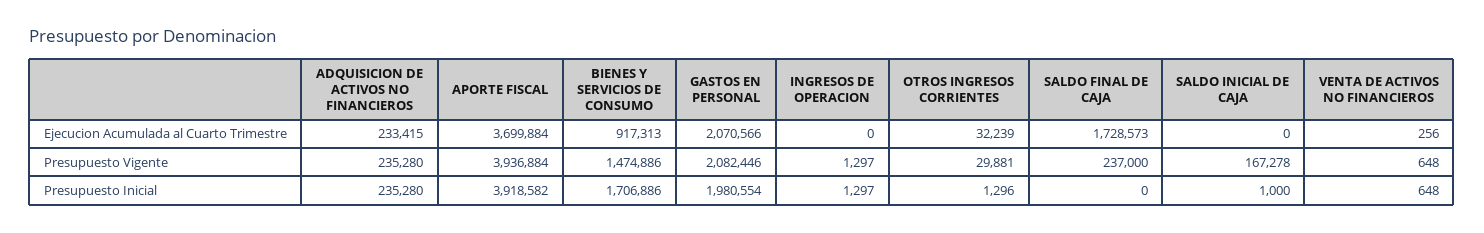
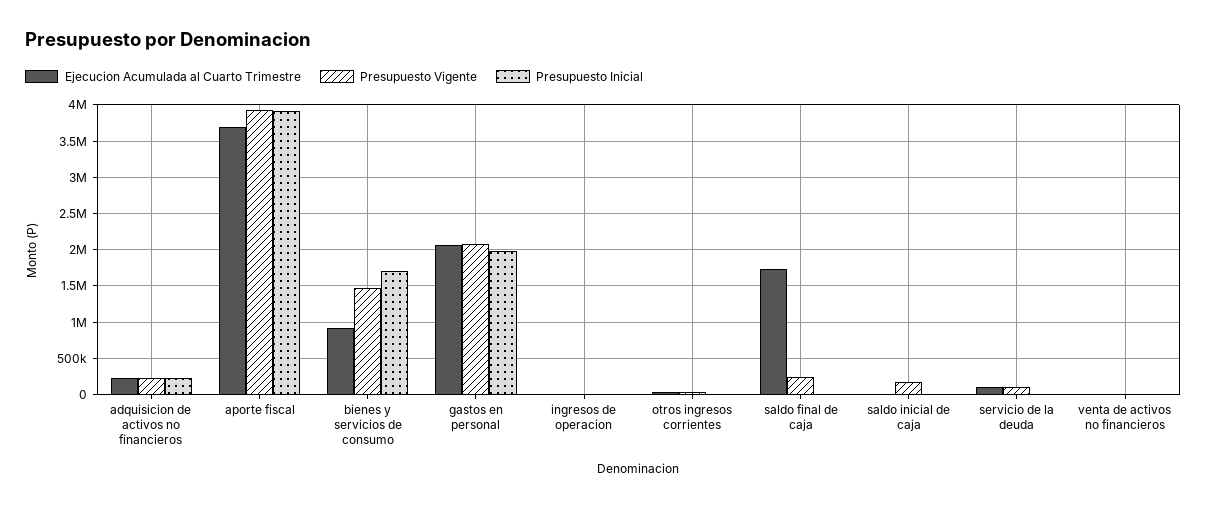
  {
    "Ejecucion Acumulada al Cuarto Trimestre": {
      "ADQUISICION DE ACTIVOS NO FINANCIEROS": 233415,
      "APORTE FISCAL": 3699884,
      "BIENES Y SERVICIOS DE CONSUMO": 917313,
      "GASTOS EN PERSONAL": 2070566,
      "INGRESOS DE OPERACION": 0,
      "OTROS INGRESOS CORRIENTES": 32239,
      "SALDO FINAL DE CAJA": 1728573,
      "SALDO INICIAL DE CAJA": 0,
-     "VENTA DE ACTIVOS NO FINANCIEROS": 256
+     "VENTA DE ACTIVOS NO FINANCIEROS": 256,
+     "servicio de la deuda": 100000
    },
    "Presupuesto Vigente": {
      "ADQUISICION DE ACTIVOS NO FINANCIEROS": 235280,
      "APORTE FISCAL": 3936884,
      "BIENES Y SERVICIOS DE CONSUMO": 1474886,
      "GASTOS EN PERSONAL": 2082446,
      "INGRESOS DE OPERACION": 1297,
      "OTROS INGRESOS CORRIENTES": 29881,
      "SALDO FINAL DE CAJA": 237000,
      "SALDO INICIAL DE CAJA": 167278,
-     "VENTA DE ACTIVOS NO FINANCIEROS": 648
+     "VENTA DE ACTIVOS NO FINANCIEROS": 648,
+     "servicio de la deuda": 100000
    },
    "Presupuesto Inicial": {
      "ADQUISICION DE ACTIVOS NO FINANCIEROS": 235280,
      "APORTE FISCAL": 3918582,
      "BIENES Y SERVICIOS DE CONSUMO": 1706886,
      "GASTOS EN PERSONAL": 1980554,
      "INGRESOS DE OPERACION": 1297,
      "OTROS INGRESOS CORRIENTES": 1296,
      "SALDO FINAL DE CAJA": 0,
      "SALDO INICIAL DE CAJA": 1000,
-     "VENTA DE ACTIVOS NO FINANCIEROS": 648
+     "VENTA DE ACTIVOS NO FINANCIEROS": 648,
+     "servicio de la deuda": 0
    }
  }

